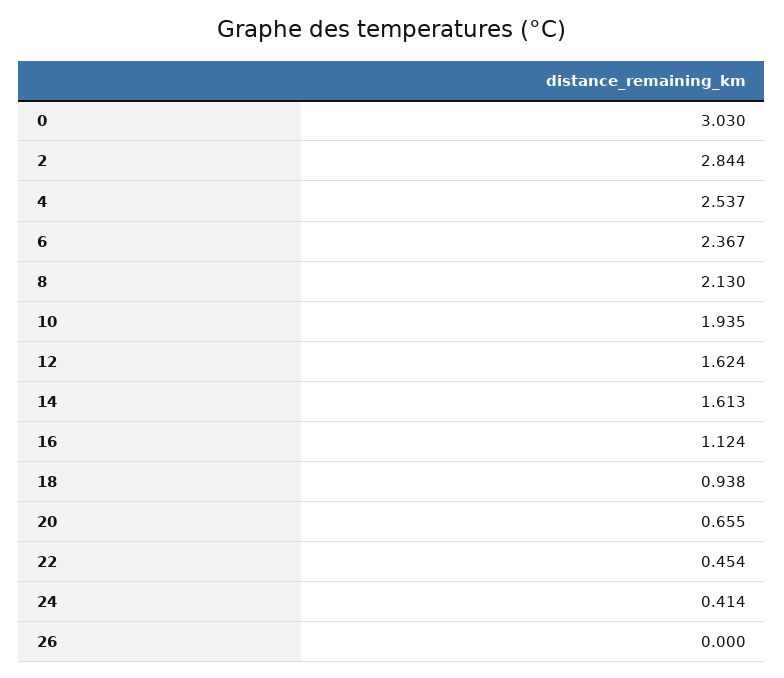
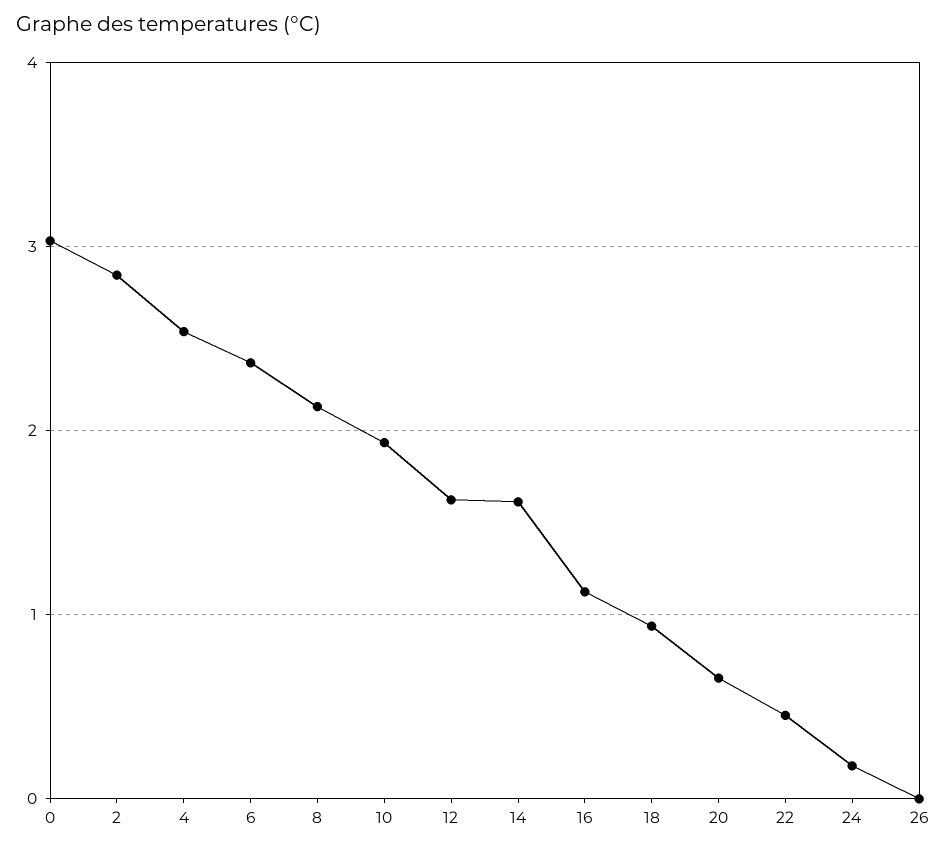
  {
    "0": 3.03,
    "2": 2.844,
    "4": 2.537,
    "6": 2.367,
    "8": 2.13,
    "10": 1.935,
    "12": 1.624,
    "14": 1.613,
    "16": 1.124,
    "18": 0.938,
    "20": 0.655,
    "22": 0.454,
-   "24": 0.414,
+   "24": 0.2,
    "26": 0
  }

